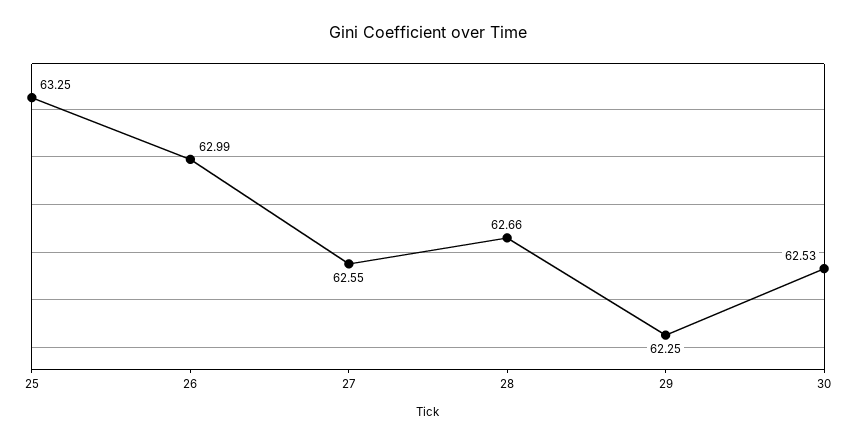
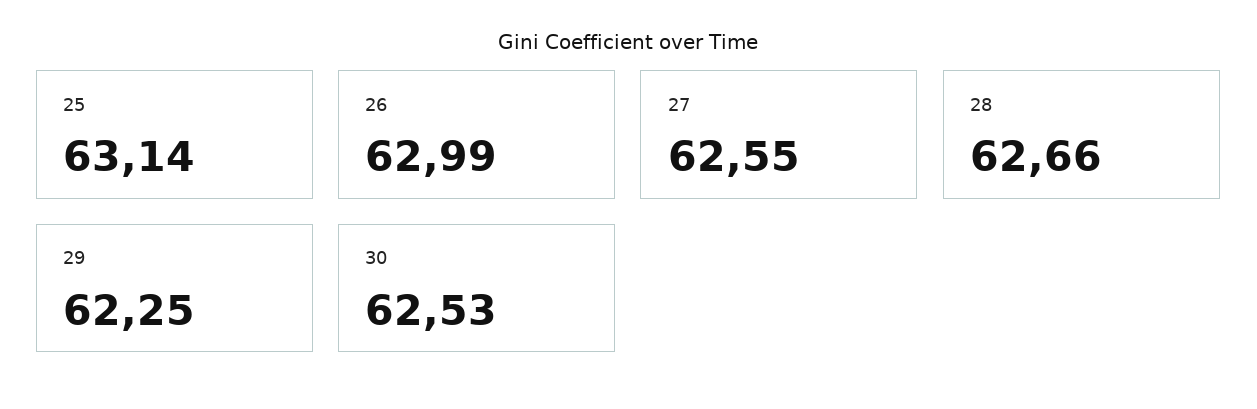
  {
-   "25": 63.25,
+   "25": 63.14,
    "26": 62.99,
    "27": 62.55,
    "28": 62.66,
    "29": 62.25,
    "30": 62.53
  }

